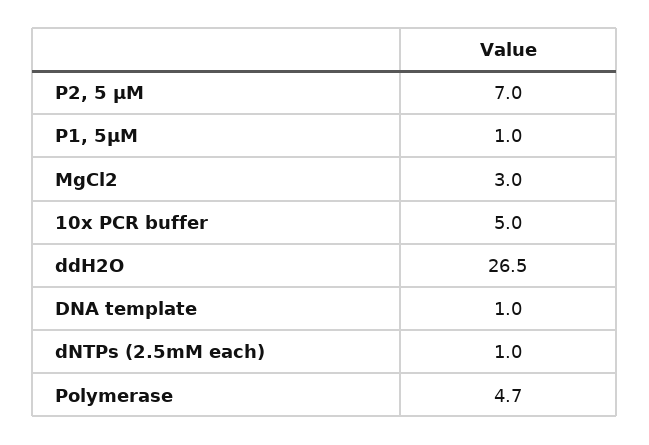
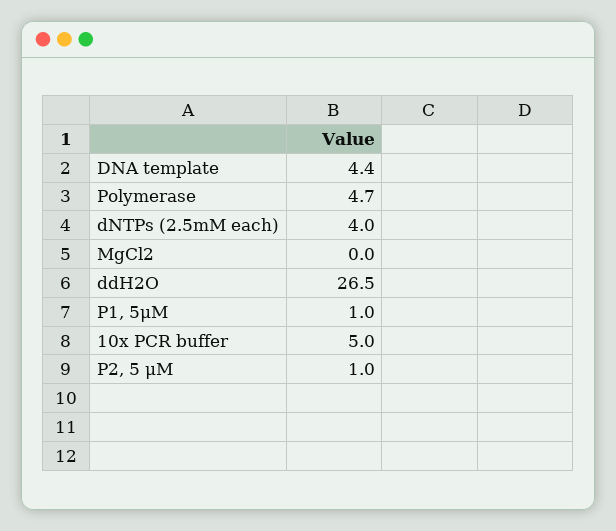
  {
-   "P2, 5 μM": 7,
+   "P2, 5 μM": 1,
    "P1, 5μM": 1,
-   "MgCl2": 3,
+   "MgCl2": 0,
    "10x PCR buffer": 5,
    "ddH2O": 26.5,
-   "DNA template": 1,
+   "DNA template": 4.4,
-   "dNTPs (2.5mM each)": 1,
+   "dNTPs (2.5mM each)": 4,
    "Polymerase": 4.7
  }

